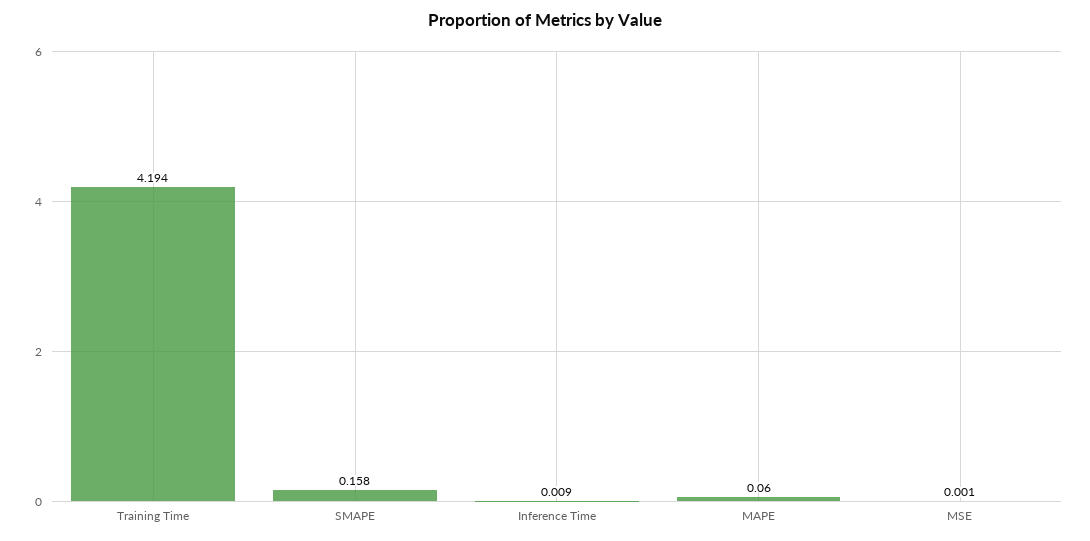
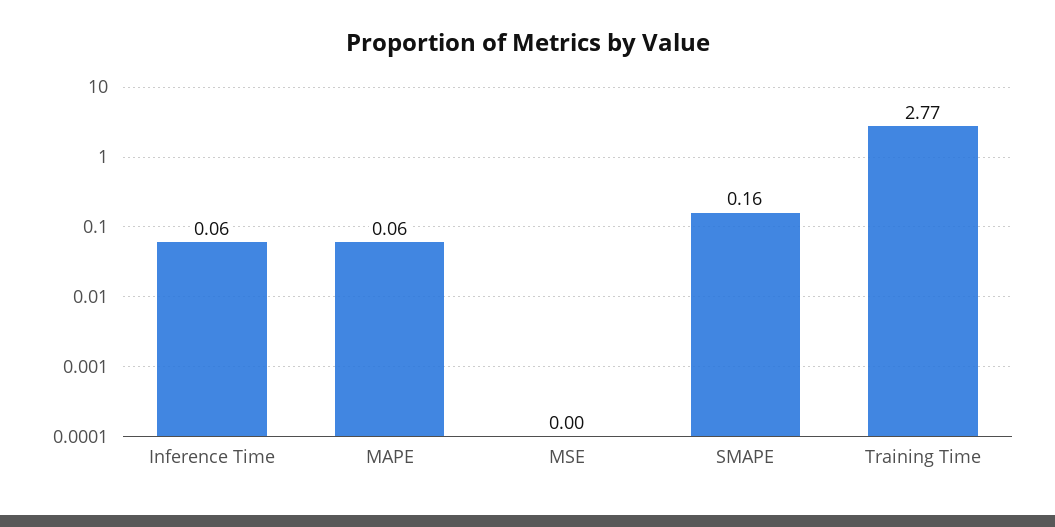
  {
-   "Training Time": 4.194,
+   "Training Time": 2.77,
    "SMAPE": 0.158,
-   "Inference Time": 0.009,
+   "Inference Time": 0.06,
    "MAPE": 0.06,
    "MSE": 0.001
  }

